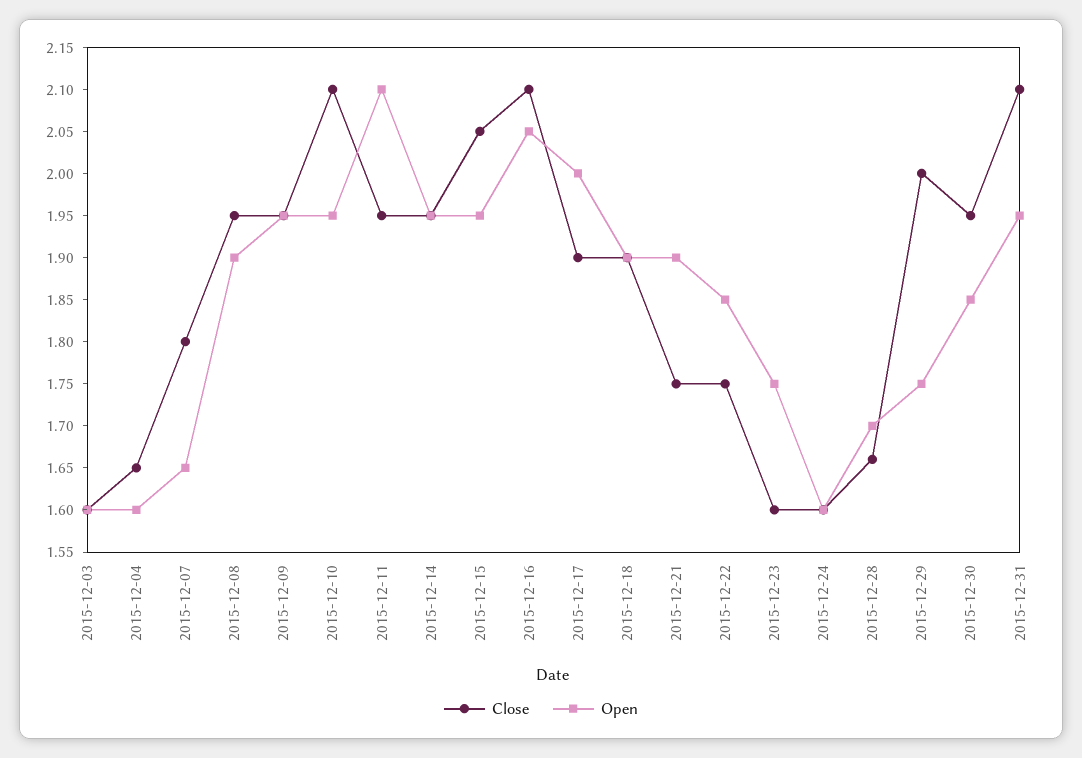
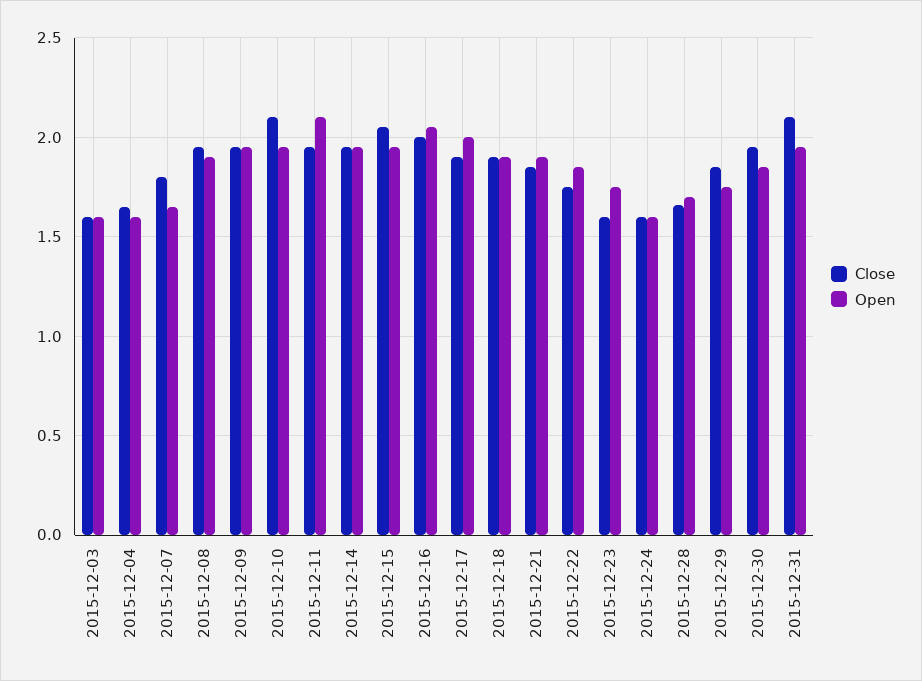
  {
    "Close": {
      "2015-12-03": 1.6,
      "2015-12-04": 1.65,
      "2015-12-07": 1.8,
      "2015-12-08": 1.95,
      "2015-12-09": 1.95,
      "2015-12-10": 2.1,
      "2015-12-11": 1.95,
      "2015-12-14": 1.95,
      "2015-12-15": 2.05,
-     "2015-12-16": 2.1,
+     "2015-12-16": 2,
      "2015-12-17": 1.9,
      "2015-12-18": 1.9,
-     "2015-12-21": 1.75,
+     "2015-12-21": 1.85,
      "2015-12-22": 1.75,
      "2015-12-23": 1.6,
      "2015-12-24": 1.6,
      "2015-12-28": 1.66,
-     "2015-12-29": 2,
+     "2015-12-29": 1.85,
      "2015-12-30": 1.95,
      "2015-12-31": 2.1
    },
    "Open": {
      "2015-12-03": 1.6,
      "2015-12-04": 1.6,
      "2015-12-07": 1.65,
      "2015-12-08": 1.9,
      "2015-12-09": 1.95,
      "2015-12-10": 1.95,
      "2015-12-11": 2.1,
      "2015-12-14": 1.95,
      "2015-12-15": 1.95,
      "2015-12-16": 2.05,
      "2015-12-17": 2,
      "2015-12-18": 1.9,
      "2015-12-21": 1.9,
      "2015-12-22": 1.85,
      "2015-12-23": 1.75,
      "2015-12-24": 1.6,
      "2015-12-28": 1.7,
      "2015-12-29": 1.75,
      "2015-12-30": 1.85,
      "2015-12-31": 1.95
    }
  }

